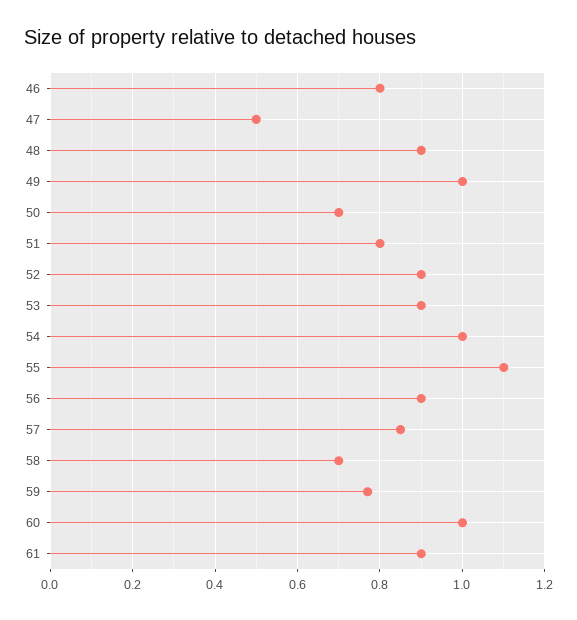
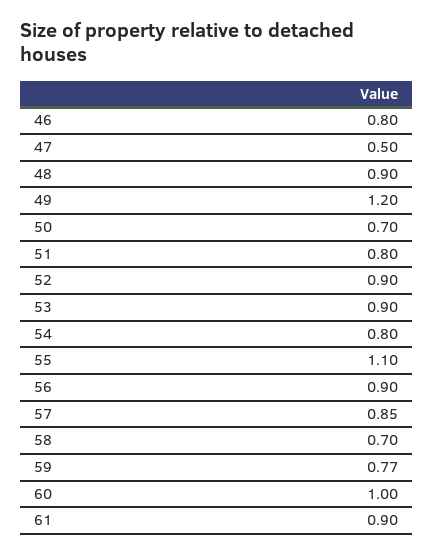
  {
    "46": 0.8,
    "47": 0.5,
    "48": 0.9,
-   "49": 1,
+   "49": 1.2,
    "50": 0.7,
    "51": 0.8,
    "52": 0.9,
    "53": 0.9,
-   "54": 1,
+   "54": 0.8,
    "55": 1.1,
    "56": 0.9,
    "57": 0.85,
    "58": 0.7,
    "59": 0.77,
    "60": 1,
    "61": 0.9
  }

